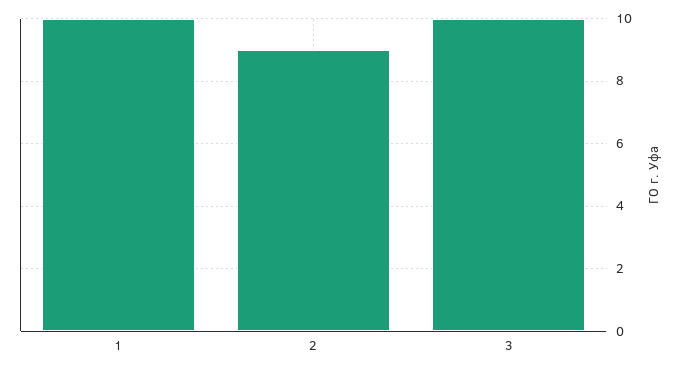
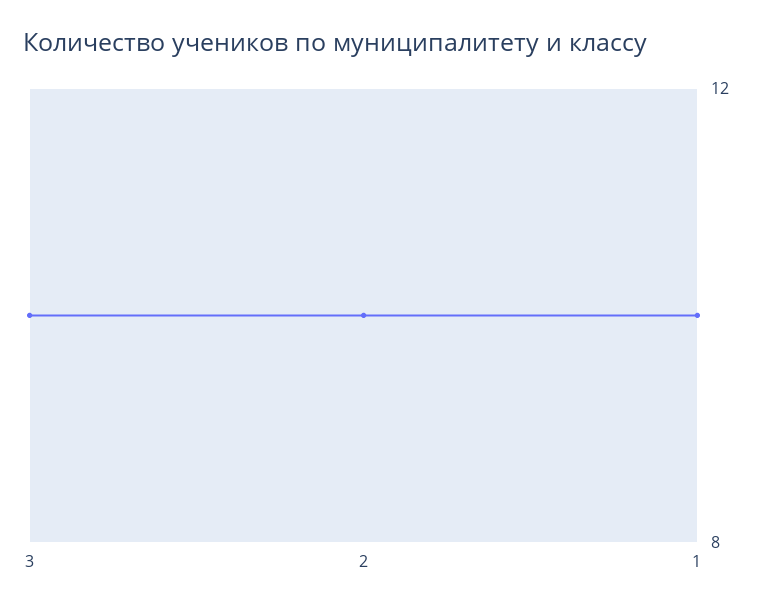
  {
    "1": 10,
-   "2": 9,
+   "2": 10,
    "3": 10
  }

